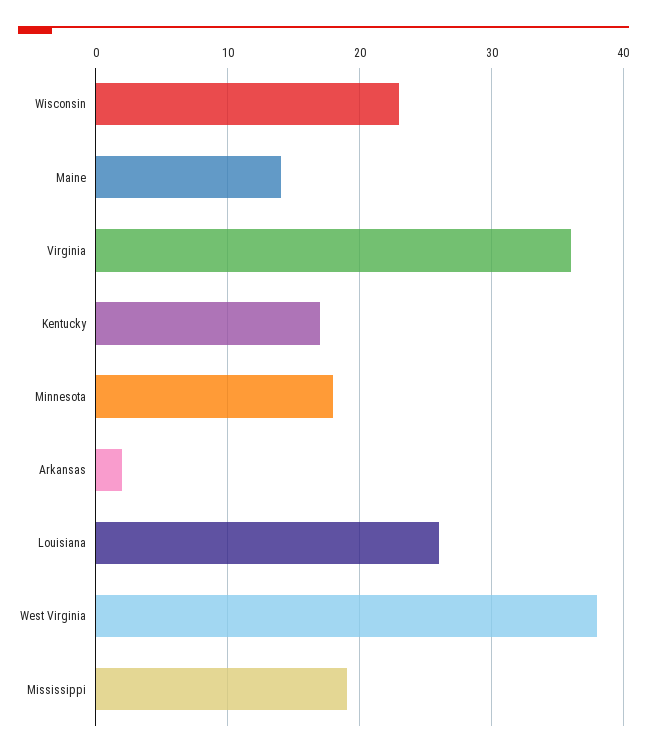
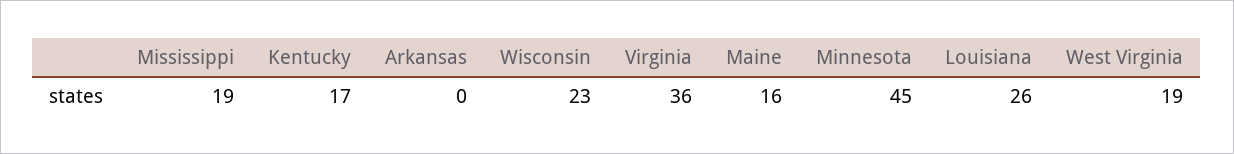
  {
    "Wisconsin": 23,
-   "Maine": 14,
+   "Maine": 16,
    "Virginia": 36,
    "Kentucky": 17,
-   "Minnesota": 18,
+   "Minnesota": 45,
-   "Arkansas": 2,
+   "Arkansas": 0,
    "Louisiana": 26,
-   "West Virginia": 38,
+   "West Virginia": 19,
    "Mississippi": 19
  }

